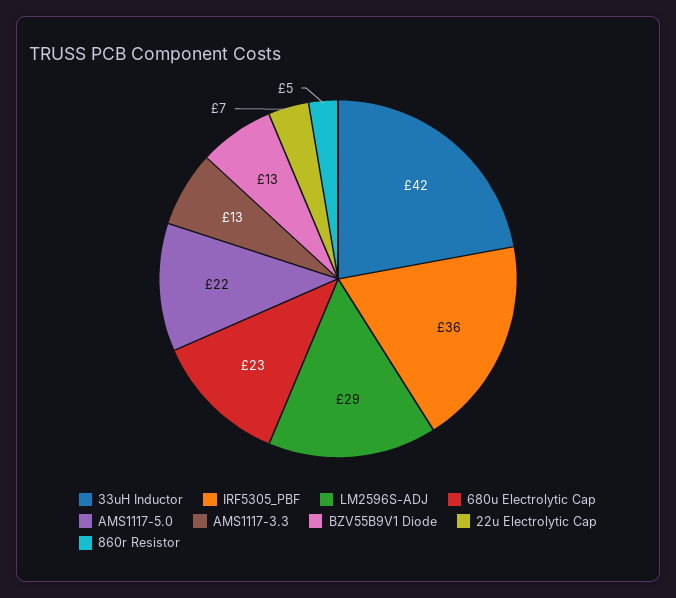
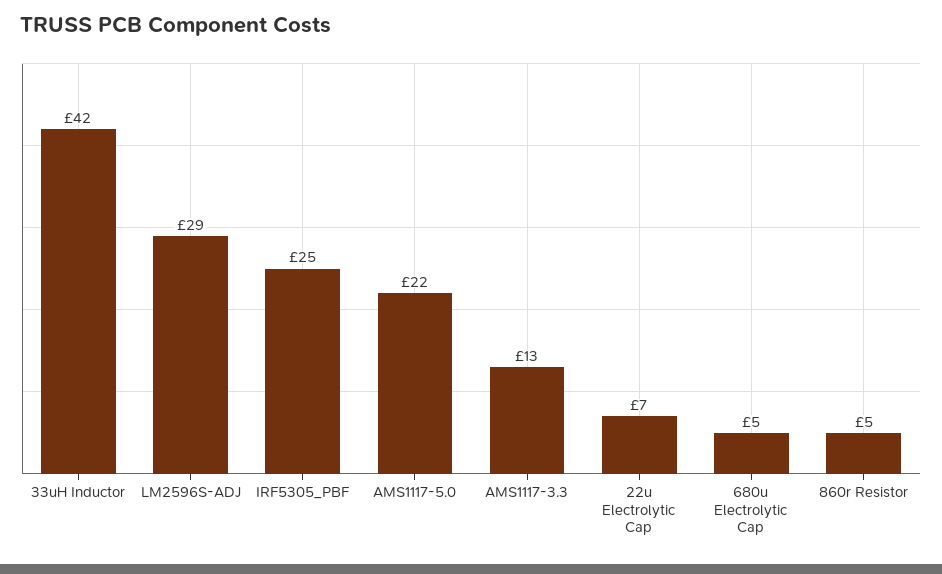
  {
    "33uH Inductor": 42,
-   "IRF5305_PBF": 36,
+   "IRF5305_PBF": 25,
    "LM2596S-ADJ": 29,
-   "680u Electrolytic Cap": 23,
+   "680u Electrolytic Cap": 5,
    "AMS1117-5.0": 22,
    "AMS1117-3.3": 13,
-   "BZV55B9V1 Diode": 13,
    "22u Electrolytic Cap": 7,
    "860r Resistor": 5
  }

